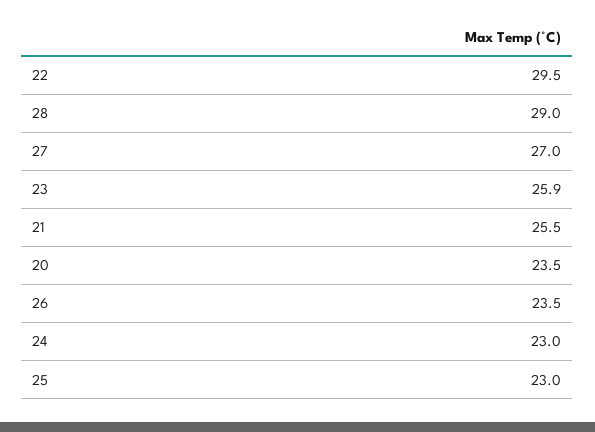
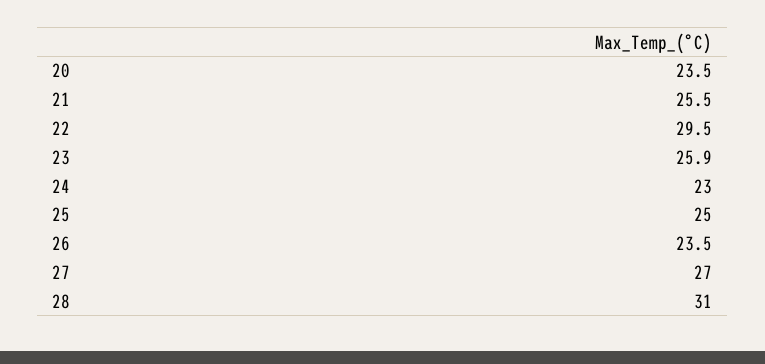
  {
    "22": 29.5,
-   "28": 29,
+   "28": 31,
    "27": 27,
    "23": 25.9,
    "21": 25.5,
    "20": 23.5,
    "26": 23.5,
    "24": 23,
-   "25": 23
+   "25": 25
  }

